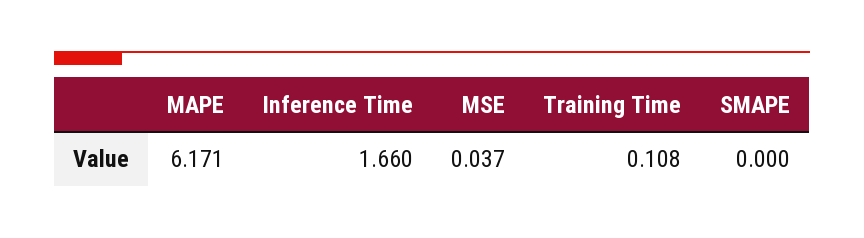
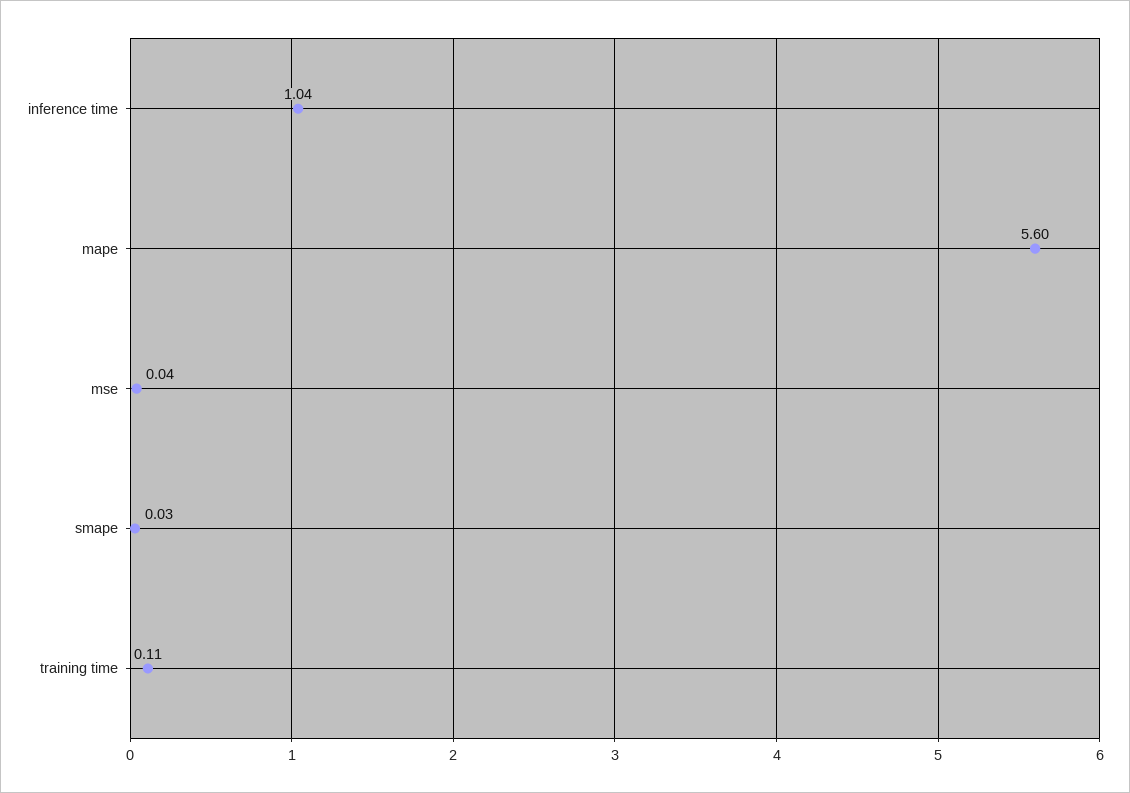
  {
-   "MAPE": 6.171,
+   "MAPE": 5.6,
-   "Inference Time": 1.66,
+   "Inference Time": 1.04,
    "MSE": 0.037,
    "Training Time": 0.108,
-   "SMAPE": 0
+   "SMAPE": 0.03
  }

